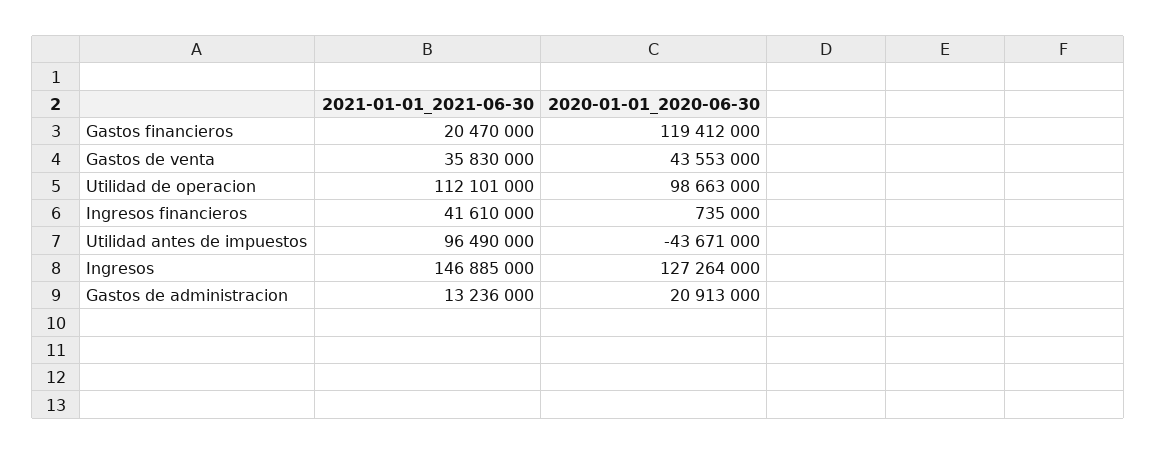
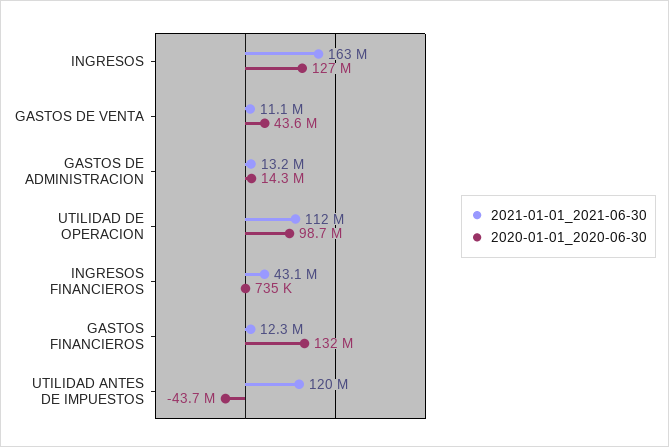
  {
    "2021-01-01_2021-06-30": {
-     "Gastos financieros": 20470000,
+     "Gastos financieros": 12300000,
-     "Gastos de venta": 35830000,
+     "Gastos de venta": 11100000,
      "Utilidad de operacion": 112101000,
-     "Ingresos financieros": 41610000,
+     "Ingresos financieros": 43100000,
-     "Utilidad antes de impuestos": 96490000,
+     "Utilidad antes de impuestos": 120000000,
-     "Ingresos": 146885000,
+     "Ingresos": 163000000,
      "Gastos de administracion": 13236000
    },
    "2020-01-01_2020-06-30": {
-     "Gastos financieros": 119412000,
+     "Gastos financieros": 132000000,
      "Gastos de venta": 43553000,
      "Utilidad de operacion": 98663000,
      "Ingresos financieros": 735000,
      "Utilidad antes de impuestos": -43671000,
      "Ingresos": 127264000,
-     "Gastos de administracion": 20913000
+     "Gastos de administracion": 14300000
    }
  }

